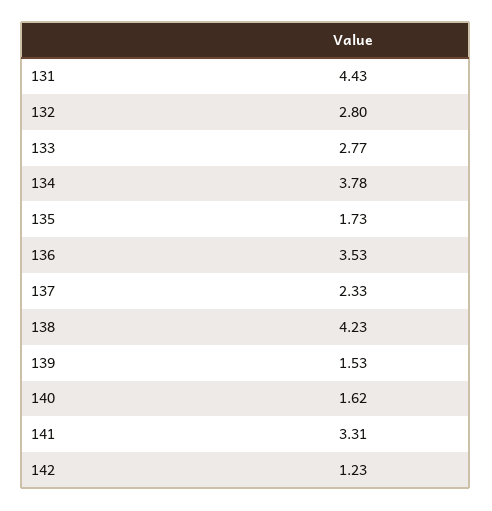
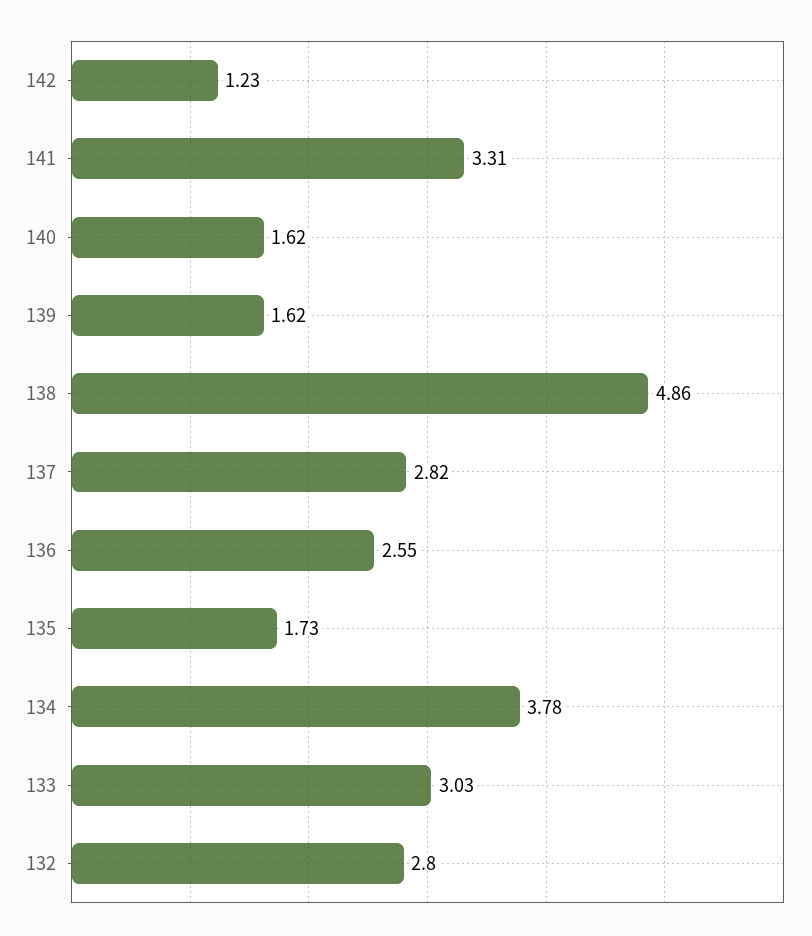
  {
-   "131": 4.43,
    "132": 2.8,
-   "133": 2.77,
+   "133": 3.03,
    "134": 3.78,
    "135": 1.73,
-   "136": 3.53,
+   "136": 2.55,
-   "137": 2.33,
+   "137": 2.82,
-   "138": 4.23,
+   "138": 4.86,
-   "139": 1.53,
+   "139": 1.62,
    "140": 1.62,
    "141": 3.31,
    "142": 1.23
  }

